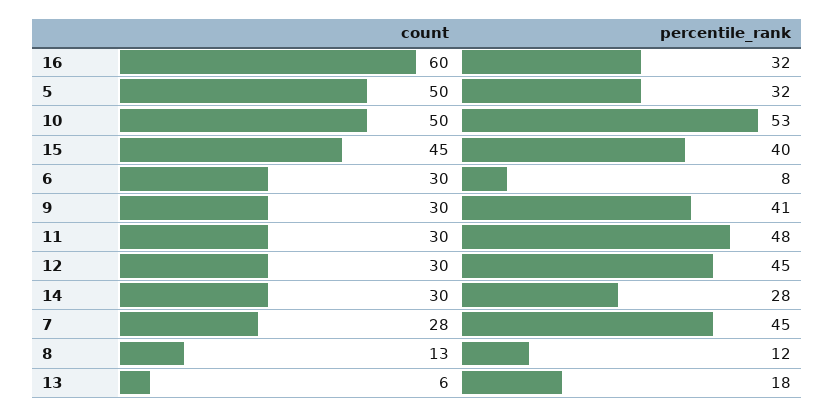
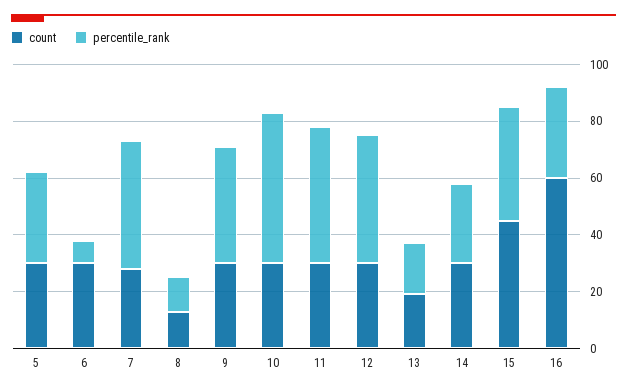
  {
    "count": {
      "16": 60,
-     "5": 50,
+     "5": 30,
-     "10": 50,
+     "10": 30,
      "15": 45,
      "6": 30,
      "9": 30,
      "11": 30,
      "12": 30,
      "14": 30,
      "7": 28,
      "8": 13,
-     "13": 6
+     "13": 20
    },
    "percentile_rank": {
      "16": 32,
      "5": 32,
      "10": 53,
      "15": 40,
      "6": 8,
      "9": 41,
      "11": 48,
      "12": 45,
      "14": 28,
      "7": 45,
      "8": 12,
      "13": 18
    }
  }

